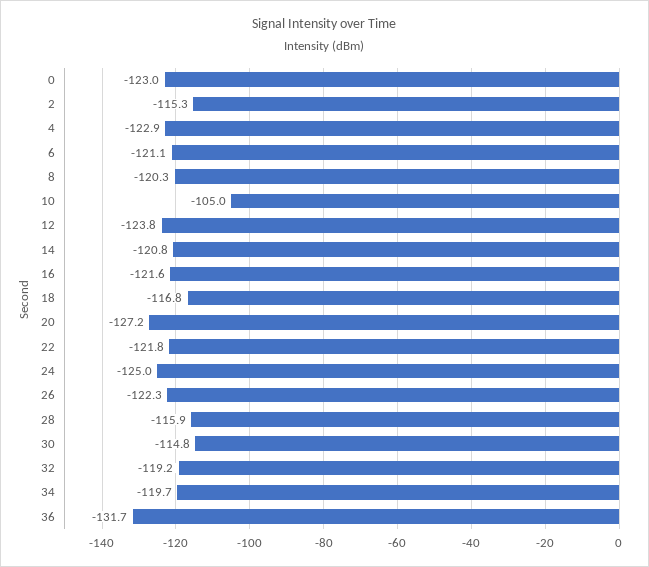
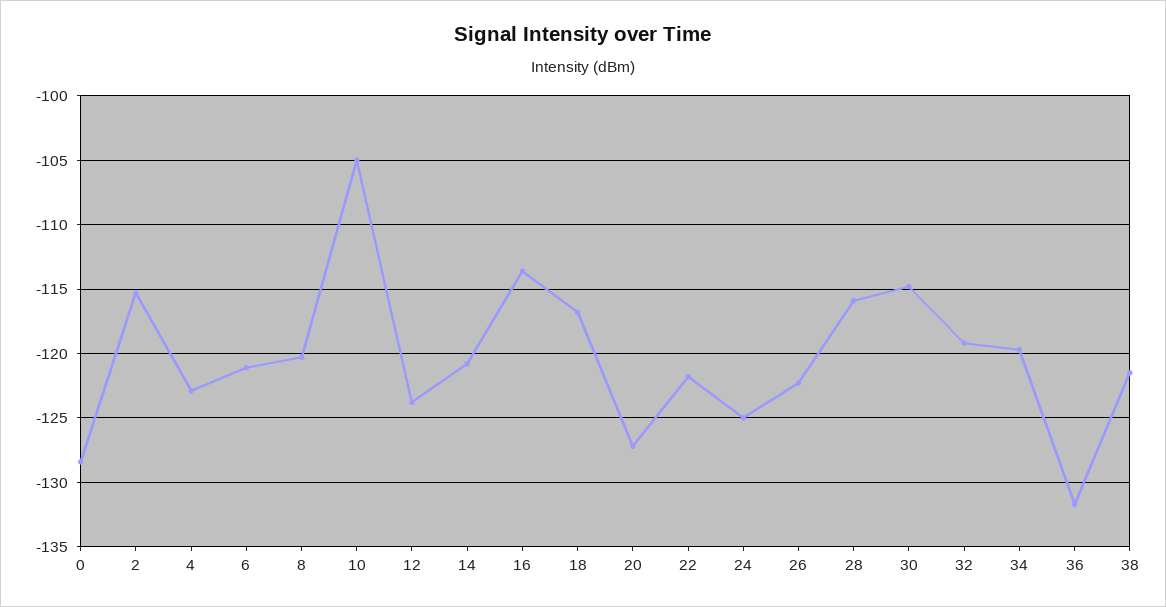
  {
-   "0": -123,
+   "0": -128.5,
    "2": -115.3,
    "4": -122.9,
    "6": -121.1,
    "8": -120.3,
    "10": -105,
    "12": -123.8,
    "14": -120.8,
-   "16": -121.6,
+   "16": -113.5,
    "18": -116.8,
    "20": -127.2,
    "22": -121.8,
    "24": -125,
    "26": -122.3,
    "28": -115.9,
    "30": -114.8,
    "32": -119.2,
    "34": -119.7,
-   "36": -131.7
+   "36": -131.7,
+   "38": -121.5
  }

